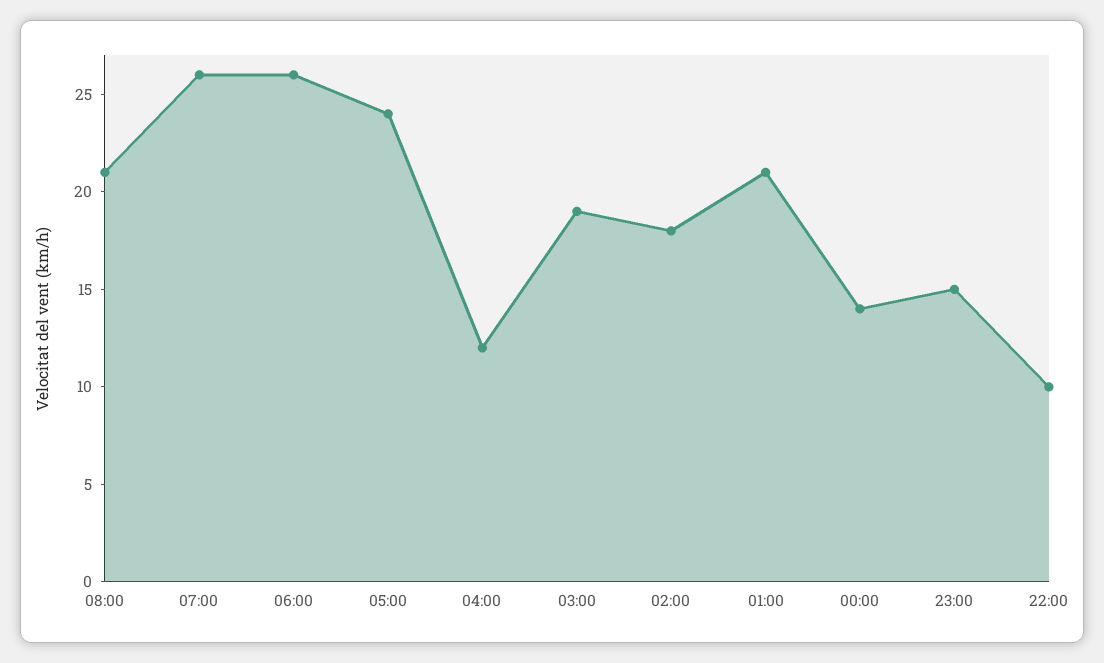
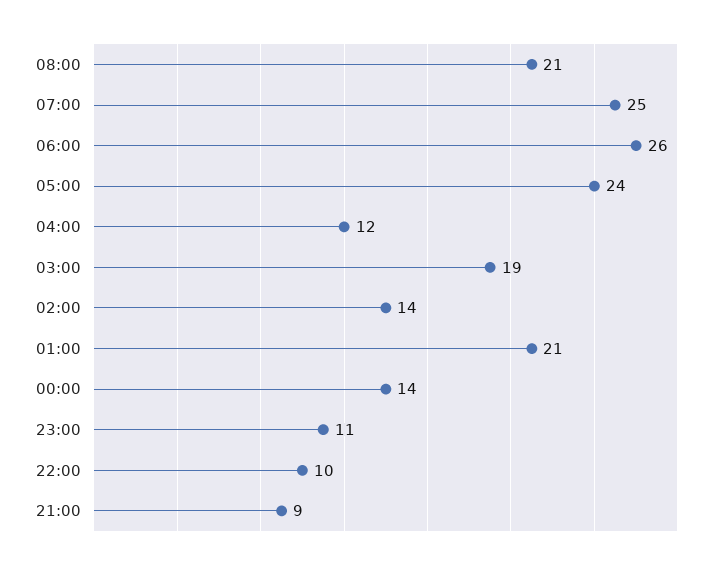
  {
    "08:00": 21,
-   "07:00": 26,
+   "07:00": 25,
    "06:00": 26,
    "05:00": 24,
    "04:00": 12,
    "03:00": 19,
-   "02:00": 18,
+   "02:00": 14,
    "01:00": 21,
    "00:00": 14,
-   "23:00": 15,
+   "23:00": 11,
-   "22:00": 10
+   "22:00": 10,
+   "21:00": 9
  }

